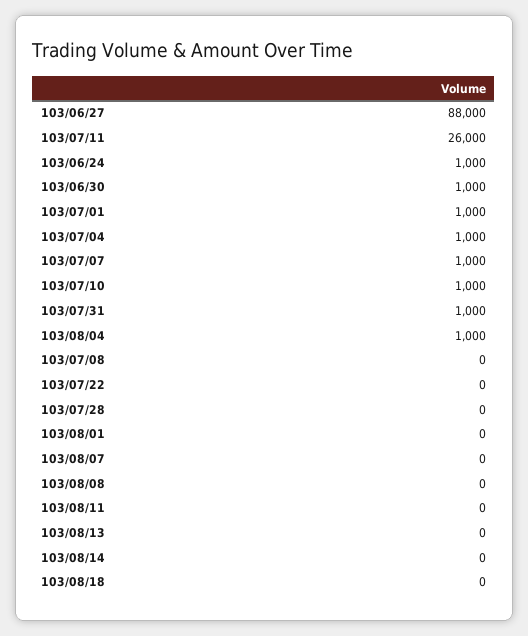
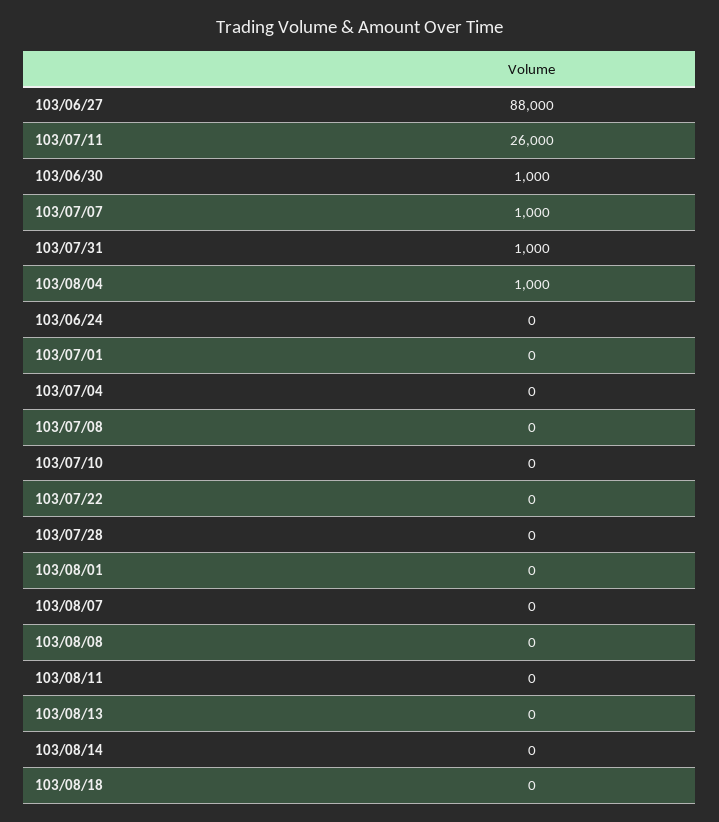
  {
    "103/06/27": 88000,
    "103/07/11": 26000,
-   "103/06/24": 1000,
+   "103/06/24": 0,
    "103/06/30": 1000,
-   "103/07/01": 1000,
+   "103/07/01": 0,
-   "103/07/04": 1000,
+   "103/07/04": 0,
    "103/07/07": 1000,
-   "103/07/10": 1000,
+   "103/07/10": 0,
    "103/07/31": 1000,
    "103/08/04": 1000,
    "103/07/08": 0,
    "103/07/22": 0,
    "103/07/28": 0,
    "103/08/01": 0,
    "103/08/07": 0,
    "103/08/08": 0,
    "103/08/11": 0,
    "103/08/13": 0,
    "103/08/14": 0,
    "103/08/18": 0
  }

